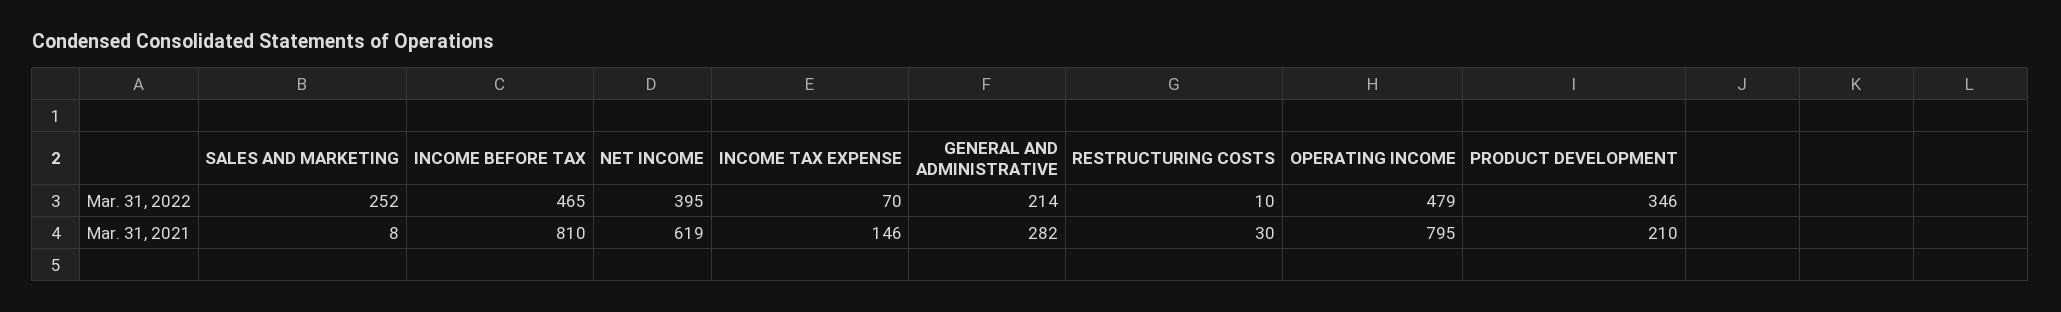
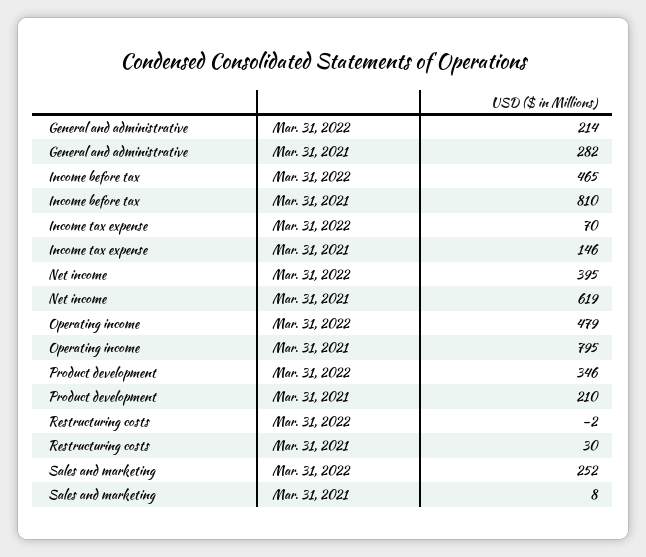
  {
    "SALES AND MARKETING": {
      "Mar. 31, 2022": 252,
      "Mar. 31, 2021": 8
    },
    "INCOME BEFORE TAX": {
      "Mar. 31, 2022": 465,
      "Mar. 31, 2021": 810
    },
    "NET INCOME": {
      "Mar. 31, 2022": 395,
      "Mar. 31, 2021": 619
    },
    "INCOME TAX EXPENSE": {
      "Mar. 31, 2022": 70,
      "Mar. 31, 2021": 146
    },
    "GENERAL AND ADMINISTRATIVE": {
      "Mar. 31, 2022": 214,
      "Mar. 31, 2021": 282
    },
    "RESTRUCTURING COSTS": {
-     "Mar. 31, 2022": 10,
+     "Mar. 31, 2022": -2,
      "Mar. 31, 2021": 30
    },
    "OPERATING INCOME": {
      "Mar. 31, 2022": 479,
      "Mar. 31, 2021": 795
    },
    "PRODUCT DEVELOPMENT": {
      "Mar. 31, 2022": 346,
      "Mar. 31, 2021": 210
    }
  }

